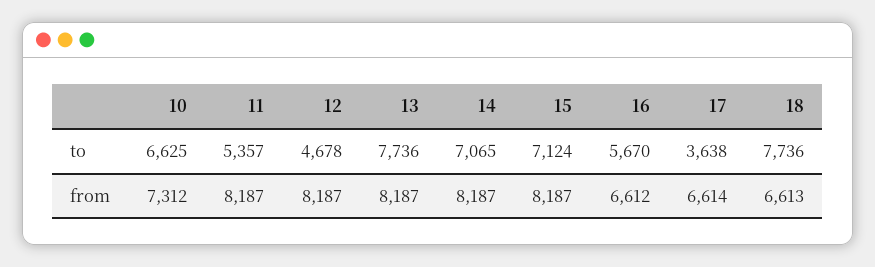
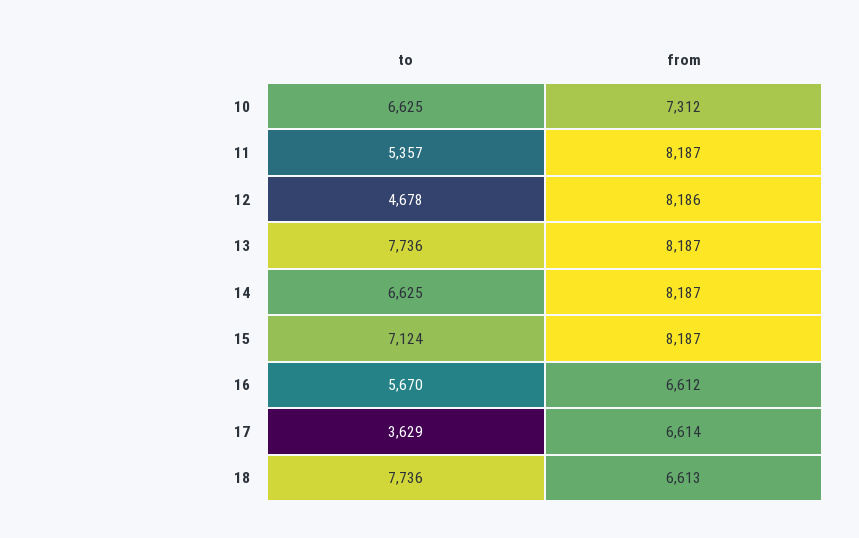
  {
    "10": {
      "to": 6625,
      "from": 7312
    },
    "11": {
      "to": 5357,
      "from": 8187
    },
    "12": {
      "to": 4678,
-     "from": 8187
+     "from": 8186
    },
    "13": {
      "to": 7736,
      "from": 8187
    },
    "14": {
-     "to": 7065,
+     "to": 6625,
      "from": 8187
    },
    "15": {
      "to": 7124,
      "from": 8187
    },
    "16": {
      "to": 5670,
      "from": 6612
    },
    "17": {
-     "to": 3638,
+     "to": 3629,
      "from": 6614
    },
    "18": {
      "to": 7736,
      "from": 6613
    }
  }

